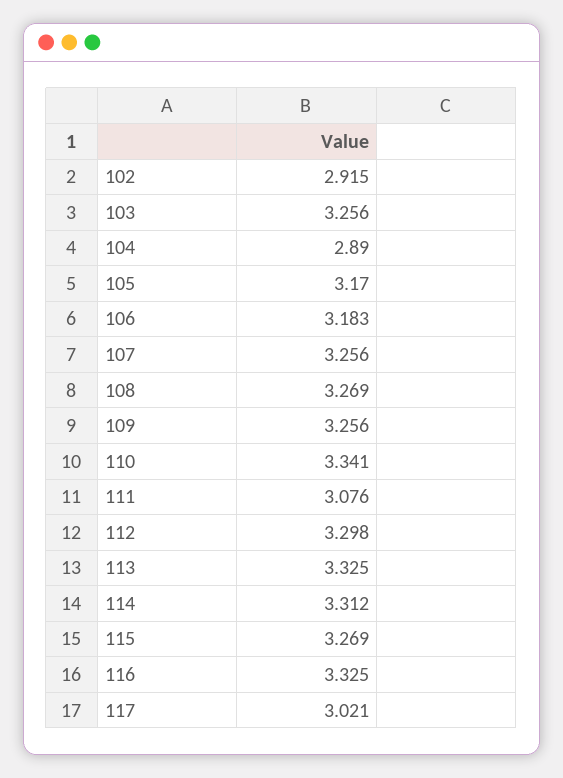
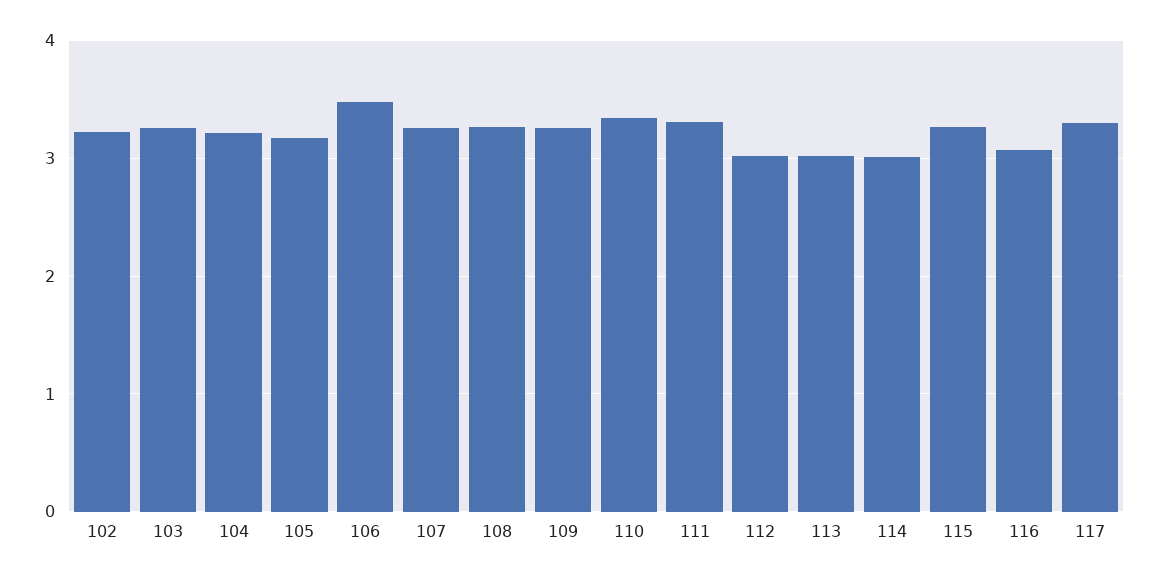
  {
-   "102": 2.915,
+   "102": 3.2,
    "103": 3.256,
-   "104": 2.89,
+   "104": 3.2,
    "105": 3.17,
-   "106": 3.183,
+   "106": 3.5,
    "107": 3.256,
    "108": 3.269,
    "109": 3.256,
    "110": 3.341,
-   "111": 3.076,
+   "111": 3.3,
-   "112": 3.298,
+   "112": 3,
-   "113": 3.325,
+   "113": 3,
-   "114": 3.312,
+   "114": 3,
    "115": 3.269,
-   "116": 3.325,
+   "116": 3.1,
-   "117": 3.021
+   "117": 3.3
  }

